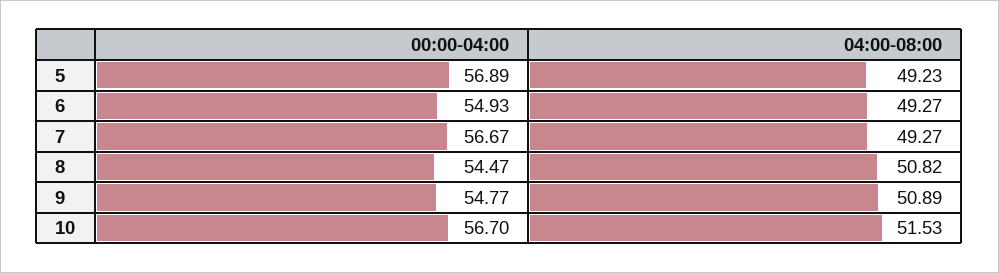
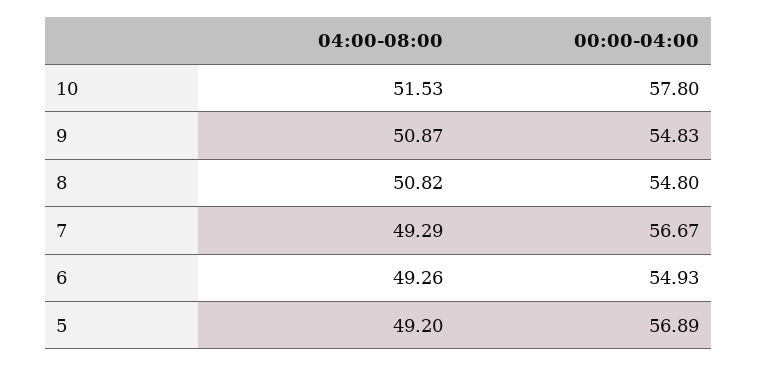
  {
    "00:00-04:00": {
      "5": 56.89,
      "6": 54.93,
      "7": 56.67,
-     "8": 54.47,
+     "8": 54.8,
-     "9": 54.77,
+     "9": 54.83,
-     "10": 56.7
+     "10": 57.8
    },
    "04:00-08:00": {
-     "5": 49.23,
+     "5": 49.2,
-     "6": 49.27,
+     "6": 49.26,
-     "7": 49.27,
+     "7": 49.29,
      "8": 50.82,
-     "9": 50.89,
+     "9": 50.87,
      "10": 51.53
    }
  }

